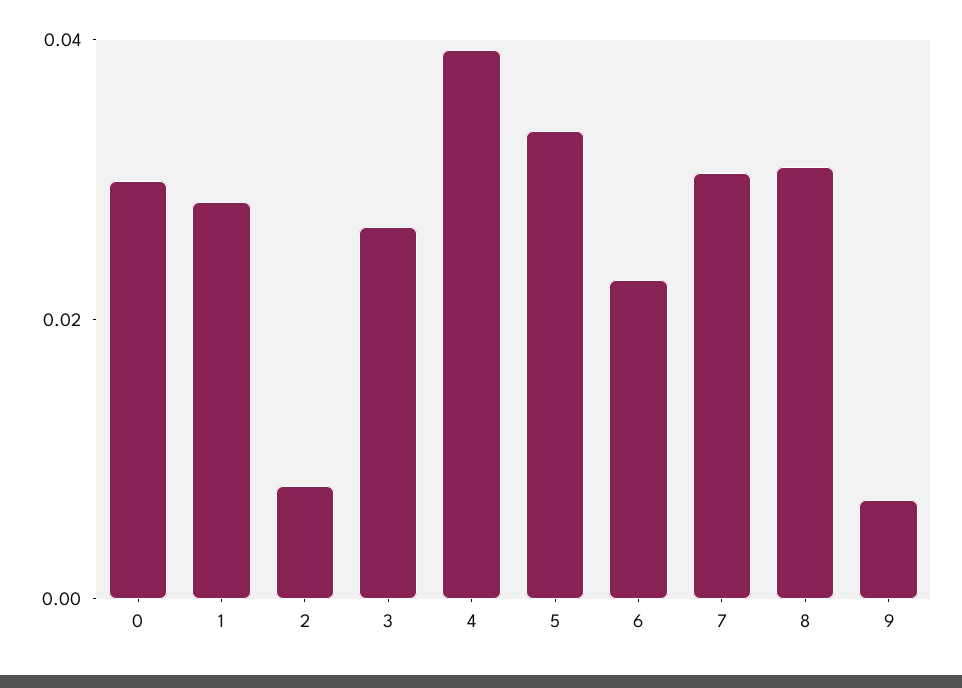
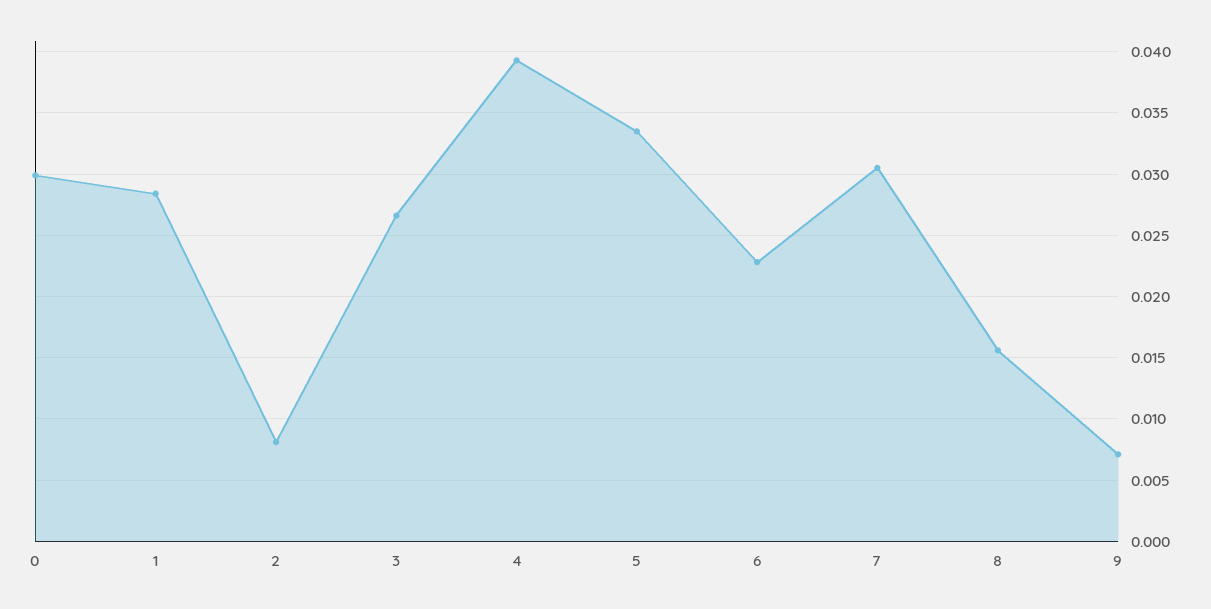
  {
    "0": 0.03,
    "1": 0.0285,
    "2": 0.008,
    "3": 0.0265,
    "4": 0.0395,
    "5": 0.0335,
    "6": 0.023,
    "7": 0.0305,
-   "8": 0.03,
+   "8": 0.0155,
    "9": 0.007
  }

